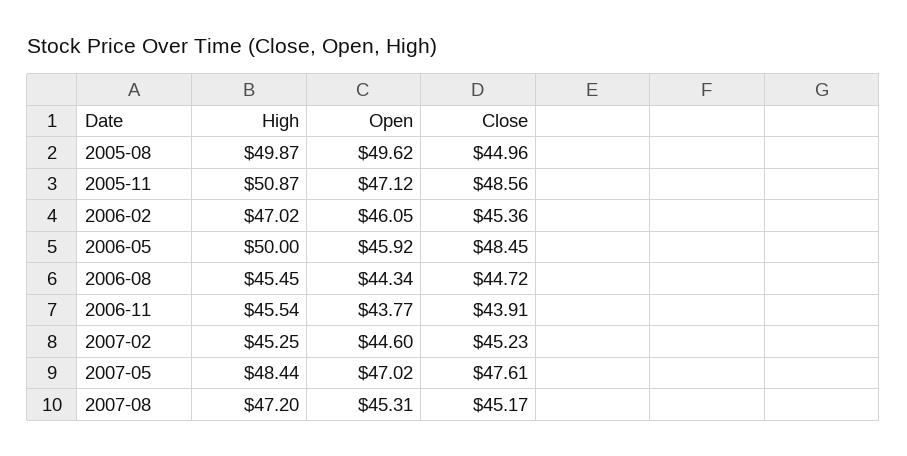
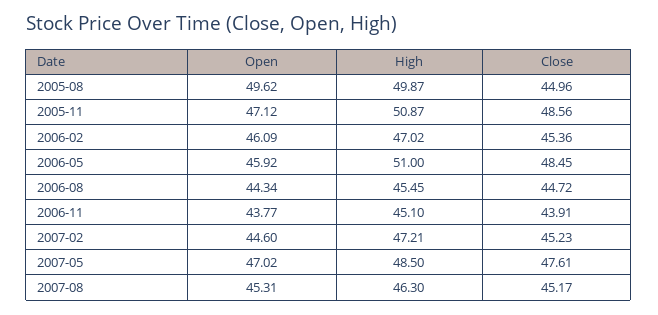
  {
    "High": {
      "2005-08": 49.87,
      "2005-11": 50.87,
      "2006-02": 47.02,
-     "2006-05": 50,
+     "2006-05": 51,
      "2006-08": 45.45,
-     "2006-11": 45.54,
+     "2006-11": 45.1,
-     "2007-02": 45.25,
+     "2007-02": 47.21,
-     "2007-05": 48.44,
+     "2007-05": 48.5,
-     "2007-08": 47.2
+     "2007-08": 46.3
    },
    "Open": {
      "2005-08": 49.62,
      "2005-11": 47.12,
-     "2006-02": 46.05,
+     "2006-02": 46.09,
      "2006-05": 45.92,
      "2006-08": 44.34,
      "2006-11": 43.77,
      "2007-02": 44.6,
      "2007-05": 47.02,
      "2007-08": 45.31
    },
    "Close": {
      "2005-08": 44.96,
      "2005-11": 48.56,
      "2006-02": 45.36,
      "2006-05": 48.45,
      "2006-08": 44.72,
      "2006-11": 43.91,
      "2007-02": 45.23,
      "2007-05": 47.61,
      "2007-08": 45.17
    }
  }

